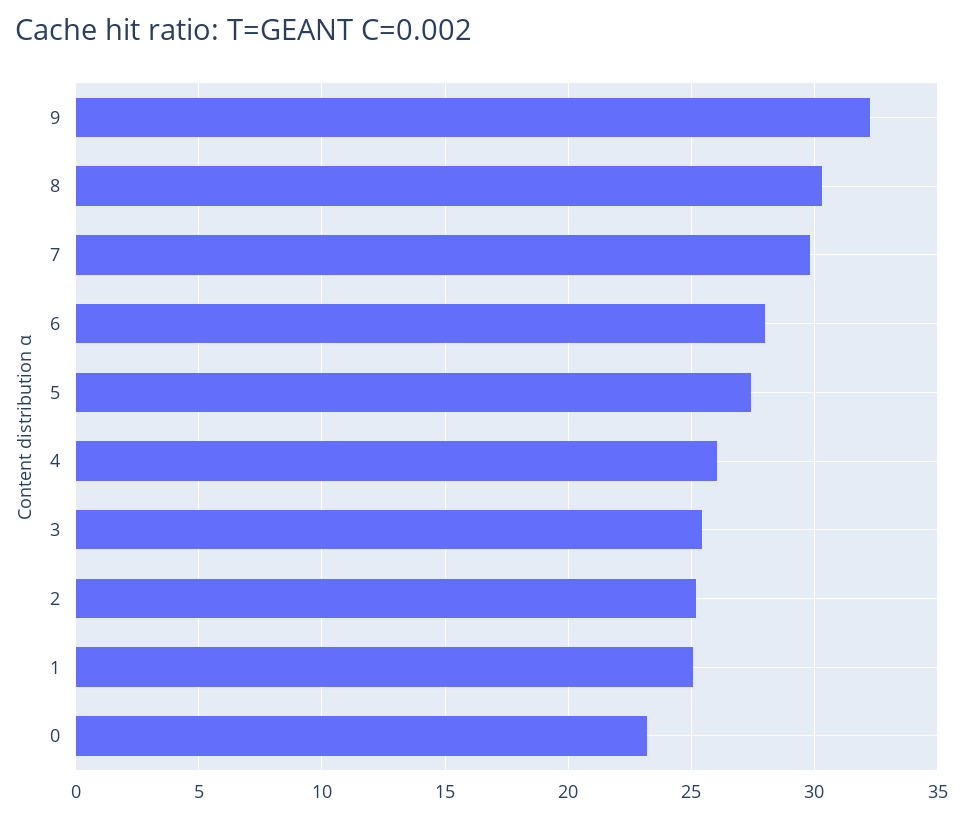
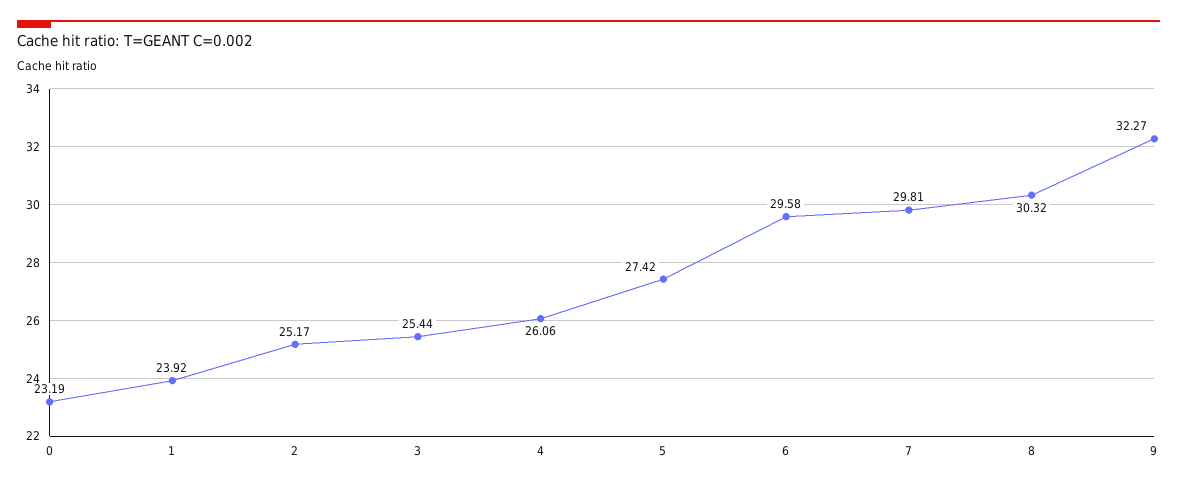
  {
    "9": 32.27,
    "8": 30.32,
    "7": 29.81,
-   "6": 28,
+   "6": 29.58,
    "5": 27.42,
    "4": 26.06,
    "3": 25.44,
    "2": 25.17,
-   "1": 25,
+   "1": 23.92,
    "0": 23.19
  }

